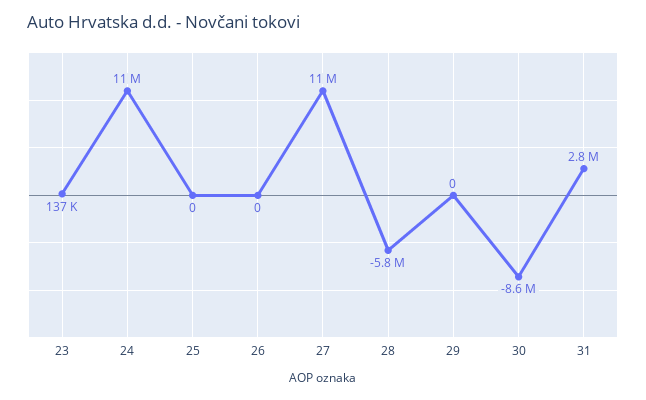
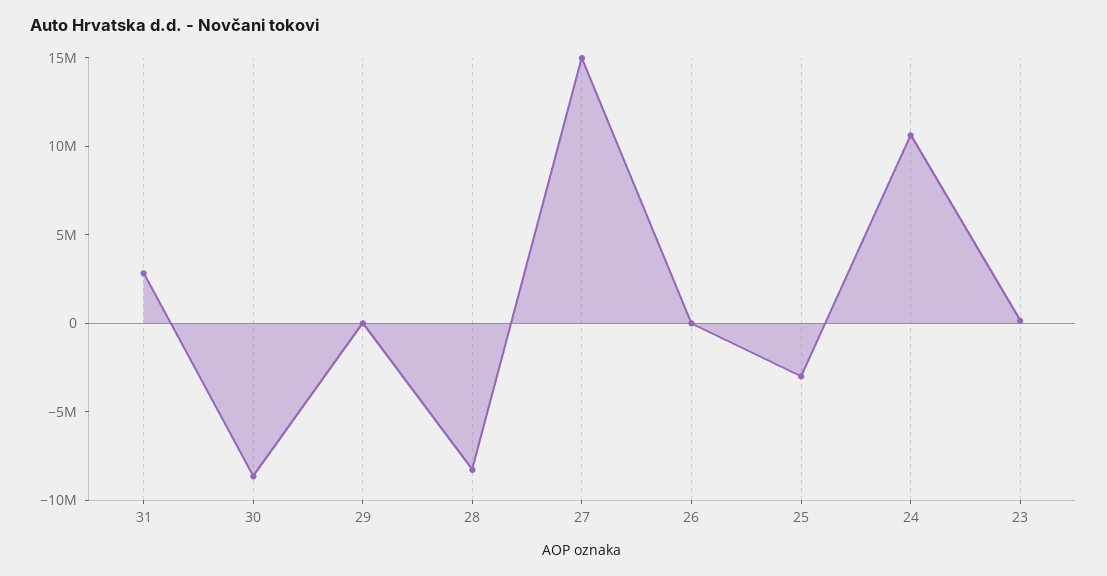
  {
    "23": 137000,
    "24": 11000000,
-   "25": 0,
+   "25": -3000000,
    "26": 0,
-   "27": 11000000,
+   "27": 15000000,
-   "28": -5800000,
+   "28": -8000000,
    "29": 0,
    "30": -8600000,
    "31": 2800000
  }

